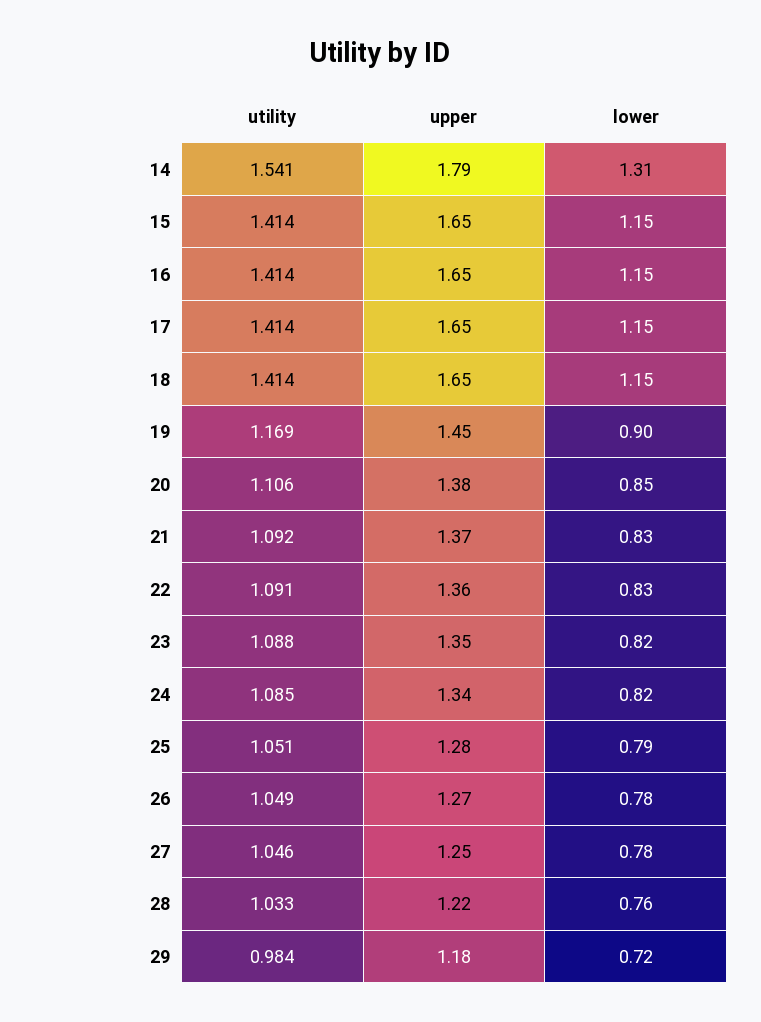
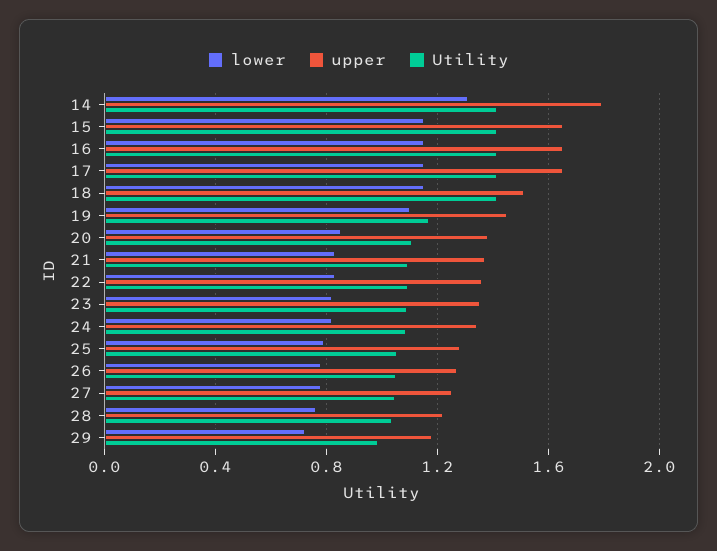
  {
    "utility": {
-     "14": 1.541,
+     "14": 1.4,
      "15": 1.414,
      "16": 1.414,
      "17": 1.414,
      "18": 1.414,
      "19": 1.169,
      "20": 1.106,
      "21": 1.092,
      "22": 1.091,
      "23": 1.088,
      "24": 1.085,
      "25": 1.051,
      "26": 1.049,
      "27": 1.046,
      "28": 1.033,
      "29": 0.984
    },
    "upper": {
      "14": 1.79,
      "15": 1.65,
      "16": 1.65,
      "17": 1.65,
-     "18": 1.65,
+     "18": 1.5,
      "19": 1.45,
      "20": 1.38,
      "21": 1.37,
      "22": 1.36,
      "23": 1.35,
      "24": 1.34,
      "25": 1.28,
      "26": 1.27,
      "27": 1.25,
      "28": 1.22,
      "29": 1.18
    },
    "lower": {
      "14": 1.31,
      "15": 1.15,
      "16": 1.15,
      "17": 1.15,
      "18": 1.15,
-     "19": 0.9,
+     "19": 1.1,
      "20": 0.85,
      "21": 0.83,
      "22": 0.83,
      "23": 0.82,
      "24": 0.82,
      "25": 0.79,
      "26": 0.78,
      "27": 0.78,
      "28": 0.76,
      "29": 0.72
    }
  }

